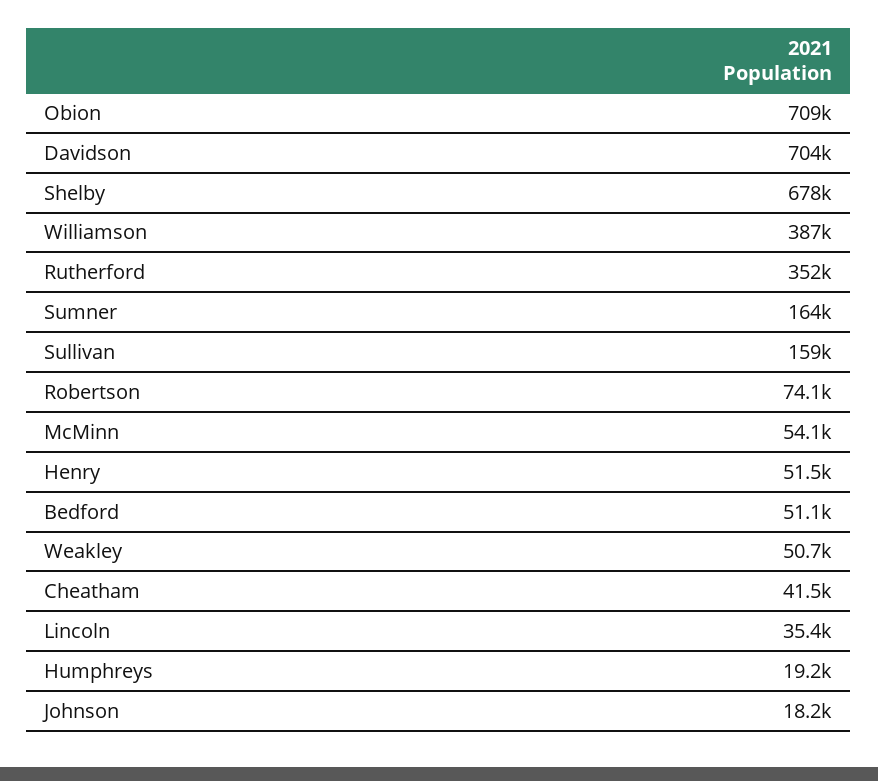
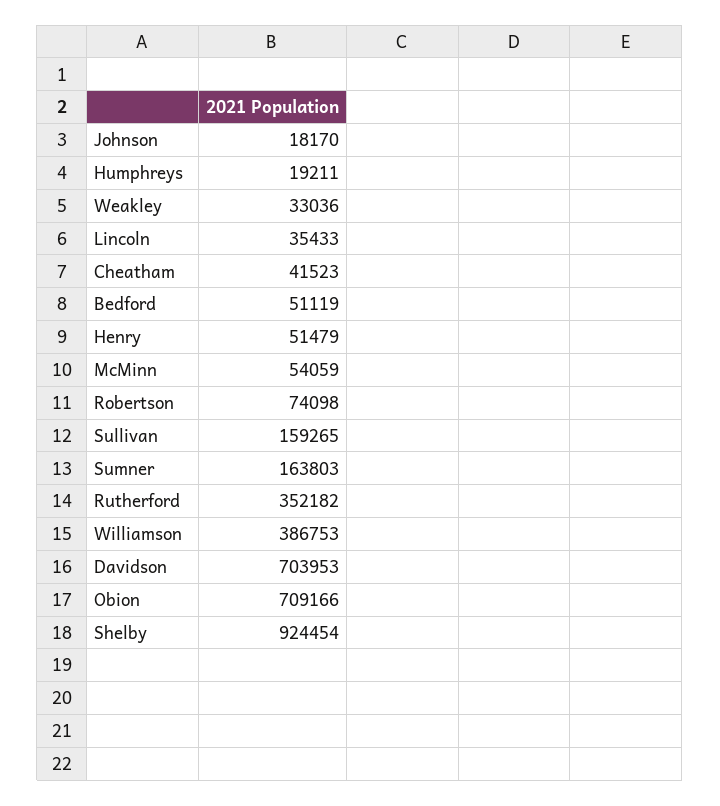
  {
    "Obion": 709166,
    "Davidson": 703953,
-   "Shelby": 678000,
+   "Shelby": 924454,
    "Williamson": 386753,
    "Rutherford": 352182,
    "Sumner": 163803,
    "Sullivan": 159265,
    "Robertson": 74098,
    "McMinn": 54059,
    "Henry": 51479,
    "Bedford": 51119,
-   "Weakley": 50700,
+   "Weakley": 33036,
    "Cheatham": 41523,
    "Lincoln": 35433,
    "Humphreys": 19211,
    "Johnson": 18170
  }

